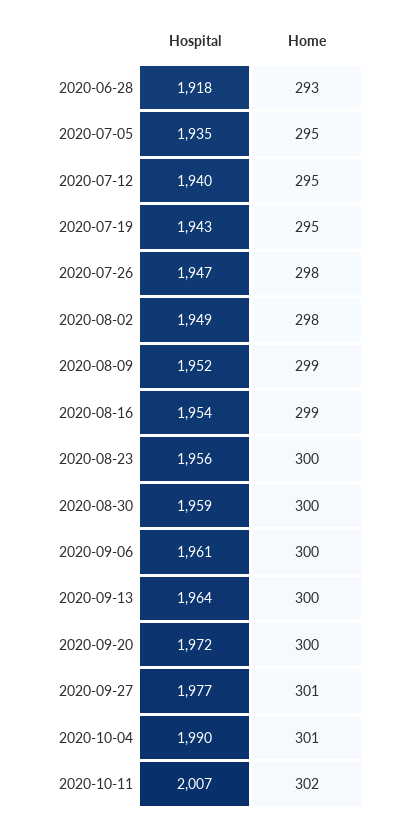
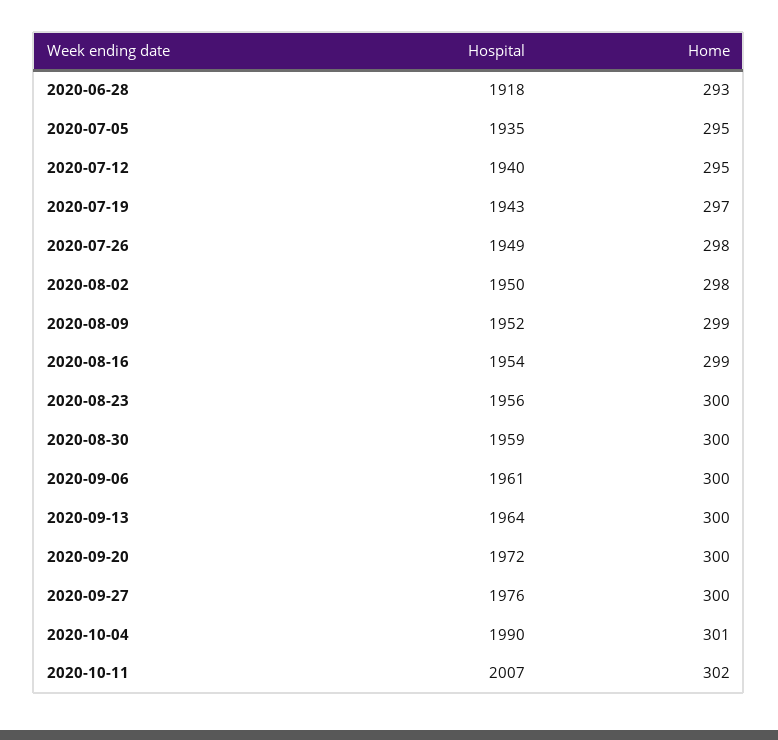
  {
    "Hospital": {
      "2020-06-28": 1918,
      "2020-07-05": 1935,
      "2020-07-12": 1940,
      "2020-07-19": 1943,
-     "2020-07-26": 1947,
+     "2020-07-26": 1949,
-     "2020-08-02": 1949,
+     "2020-08-02": 1950,
      "2020-08-09": 1952,
      "2020-08-16": 1954,
      "2020-08-23": 1956,
      "2020-08-30": 1959,
      "2020-09-06": 1961,
      "2020-09-13": 1964,
      "2020-09-20": 1972,
-     "2020-09-27": 1977,
+     "2020-09-27": 1976,
      "2020-10-04": 1990,
      "2020-10-11": 2007
    },
    "Home": {
      "2020-06-28": 293,
      "2020-07-05": 295,
      "2020-07-12": 295,
-     "2020-07-19": 295,
+     "2020-07-19": 297,
      "2020-07-26": 298,
      "2020-08-02": 298,
      "2020-08-09": 299,
      "2020-08-16": 299,
      "2020-08-23": 300,
      "2020-08-30": 300,
      "2020-09-06": 300,
      "2020-09-13": 300,
      "2020-09-20": 300,
-     "2020-09-27": 301,
+     "2020-09-27": 300,
      "2020-10-04": 301,
      "2020-10-11": 302
    }
  }

